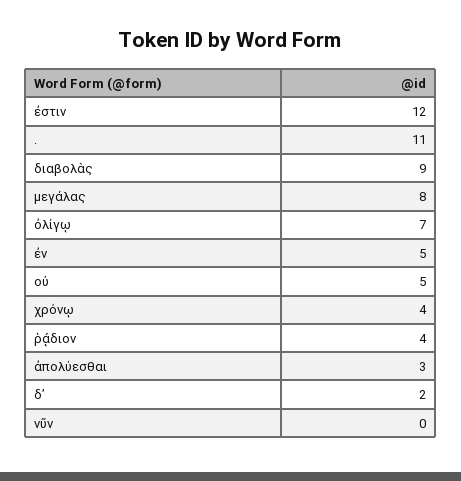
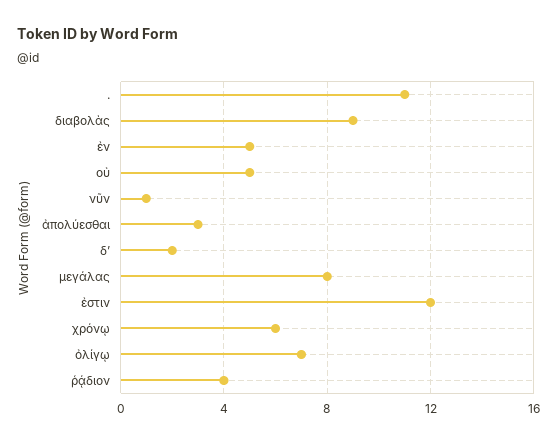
  {
    "ἐστιν": 12,
    ".": 11,
    "διαβολὰς": 9,
    "μεγάλας": 8,
    "ὀλίγῳ": 7,
    "ἐν": 5,
    "οὐ": 5,
-   "χρόνῳ": 4,
+   "χρόνῳ": 6,
    "ῥᾴδιον": 4,
    "ἀπολύεσθαι": 3,
    "δʼ": 2,
-   "νῦν": 0
+   "νῦν": 1
  }

